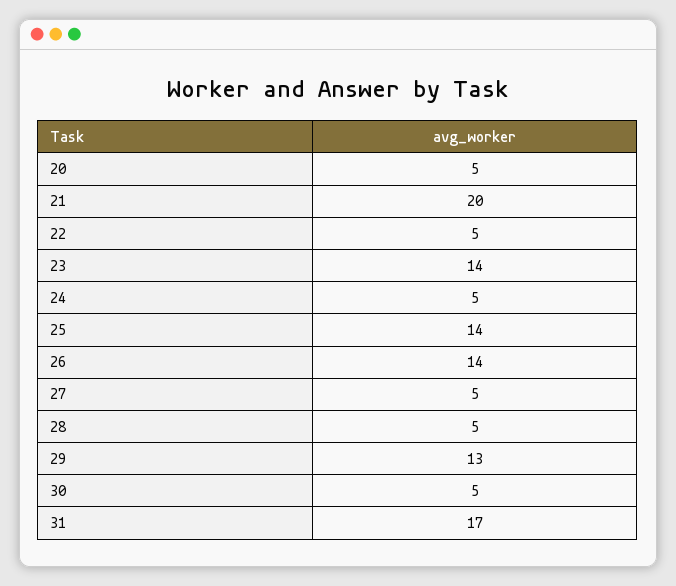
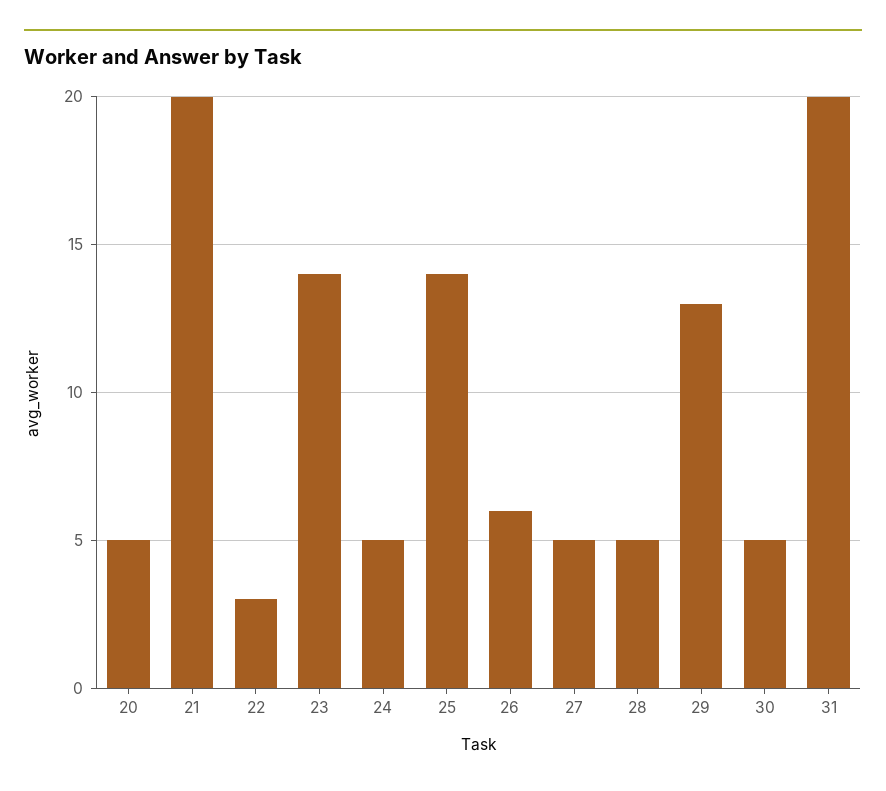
  {
    "20": 5,
    "21": 20,
-   "22": 5,
+   "22": 3,
    "23": 14,
    "24": 5,
    "25": 14,
-   "26": 14,
+   "26": 6,
    "27": 5,
    "28": 5,
    "29": 13,
    "30": 5,
-   "31": 17
+   "31": 20
  }

